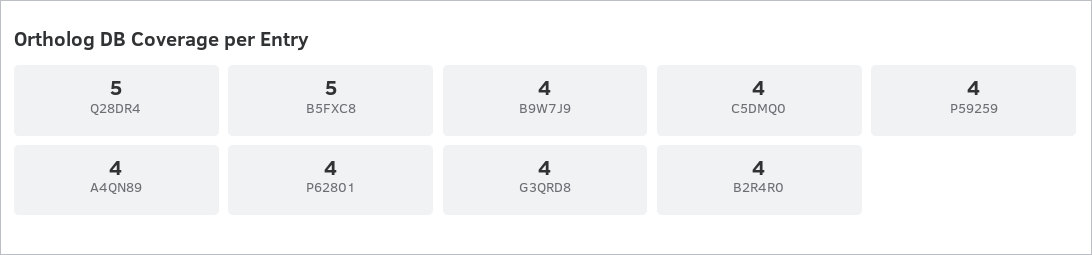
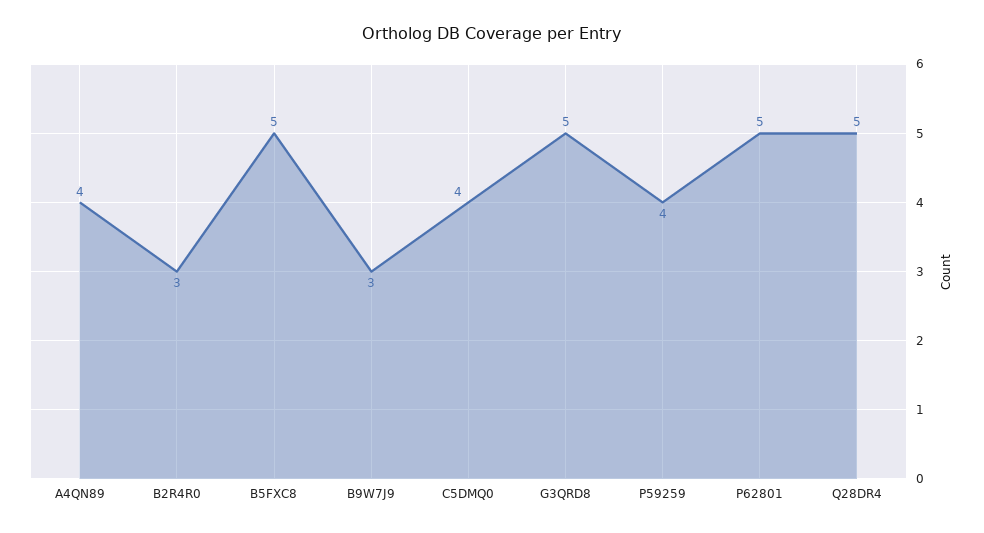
  {
    "Q28DR4": 5,
    "B5FXC8": 5,
-   "B9W7J9": 4,
+   "B9W7J9": 3,
    "C5DMQ0": 4,
    "P59259": 4,
    "A4QN89": 4,
-   "P62801": 4,
+   "P62801": 5,
-   "G3QRD8": 4,
+   "G3QRD8": 5,
-   "B2R4R0": 4
+   "B2R4R0": 3
  }

